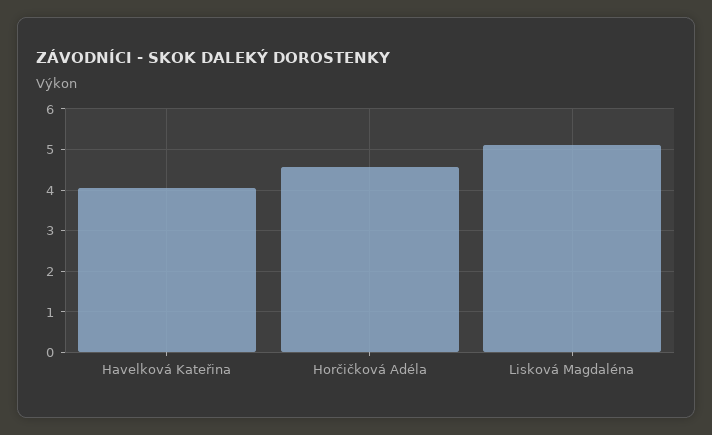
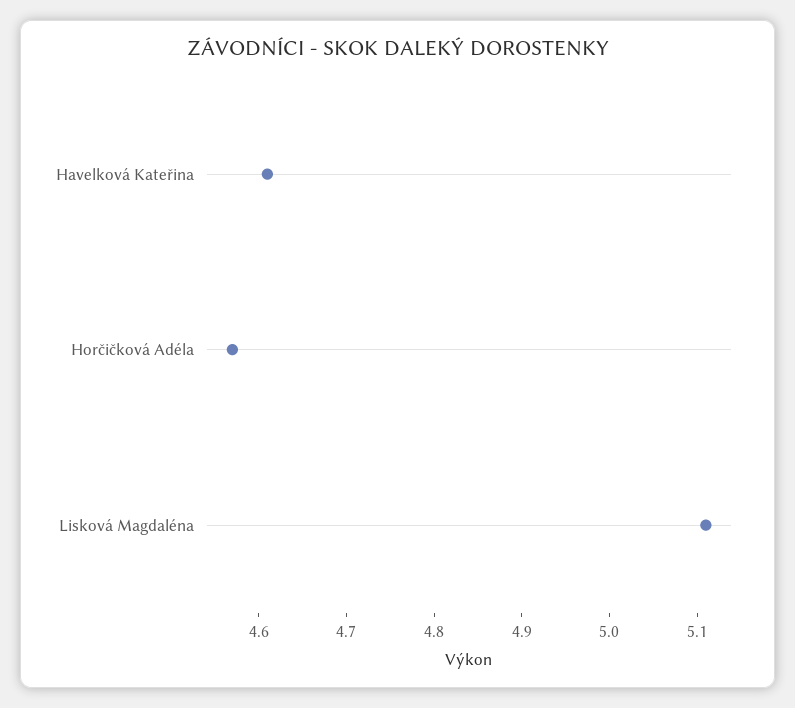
  {
-   "Havelková Kateřina": 4,
+   "Havelková Kateřina": 4.61,
    "Horčičková Adéla": 4.57,
    "Lisková Magdaléna": 5.11
  }

